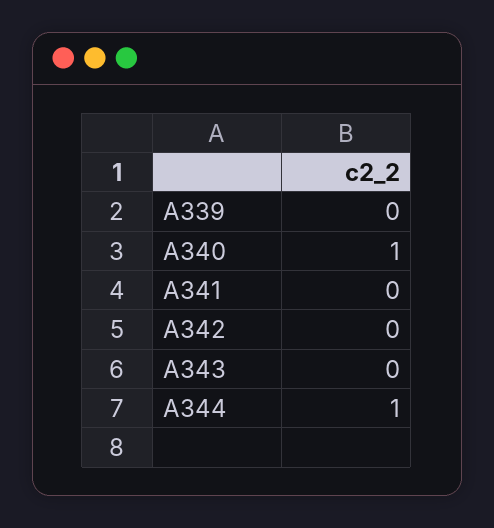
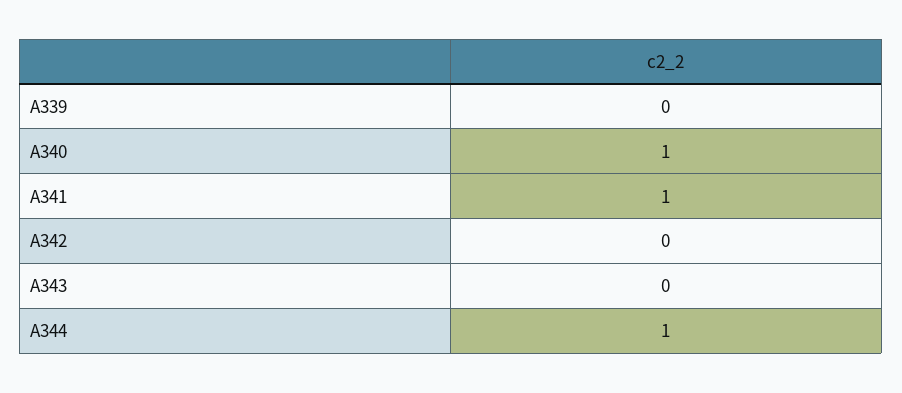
  {
    "A339": 0,
    "A340": 1,
-   "A341": 0,
+   "A341": 1,
    "A342": 0,
    "A343": 0,
    "A344": 1
  }

